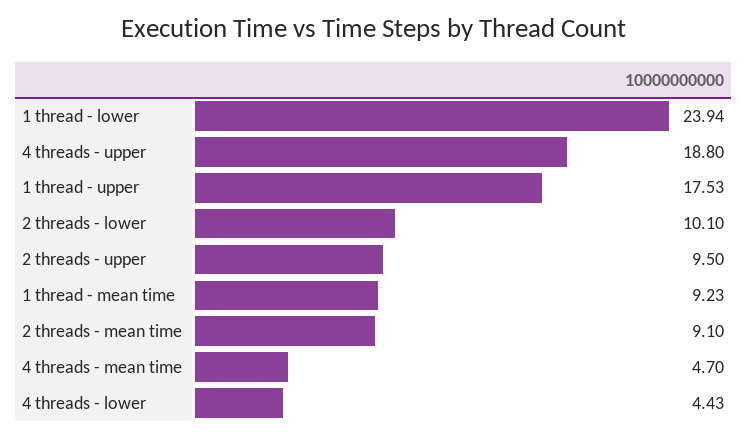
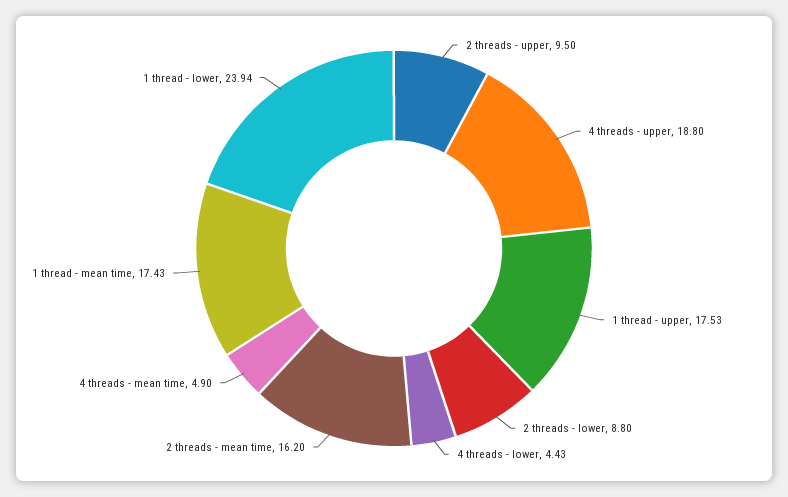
  {
    "1 thread - lower": 23.94,
    "4 threads - upper": 18.8,
    "1 thread - upper": 17.53,
-   "2 threads - lower": 10.1,
+   "2 threads - lower": 8.8,
    "2 threads - upper": 9.5,
-   "1 thread - mean time": 9.23,
+   "1 thread - mean time": 17.43,
-   "2 threads - mean time": 9.1,
+   "2 threads - mean time": 16.2,
-   "4 threads - mean time": 4.7,
+   "4 threads - mean time": 4.9,
    "4 threads - lower": 4.43
  }

